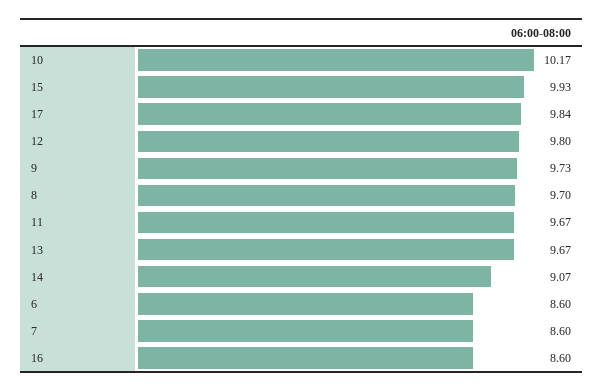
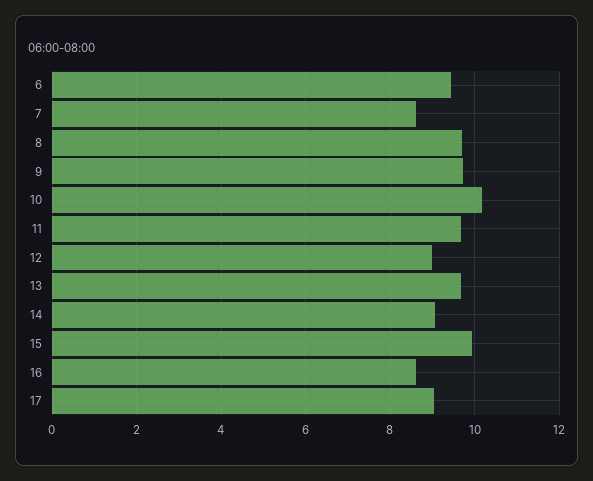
  {
    "10": 10.17,
    "15": 9.93,
-   "17": 9.84,
+   "17": 9,
-   "12": 9.8,
+   "12": 9,
    "9": 9.73,
    "8": 9.7,
    "11": 9.67,
    "13": 9.67,
    "14": 9.07,
-   "6": 8.6,
+   "6": 9.4,
    "7": 8.6,
    "16": 8.6
  }

